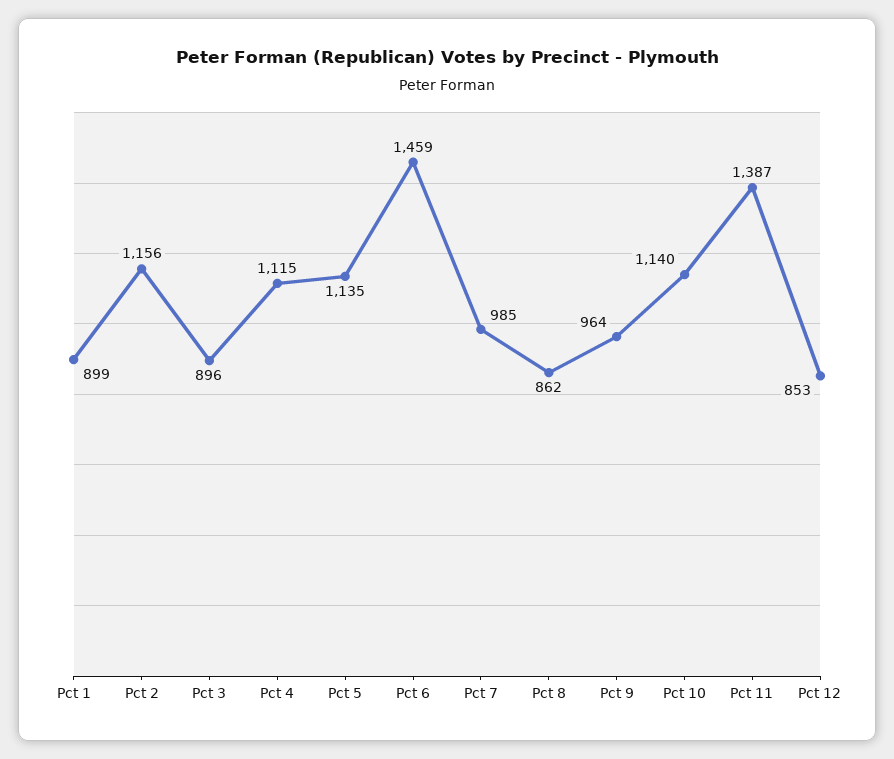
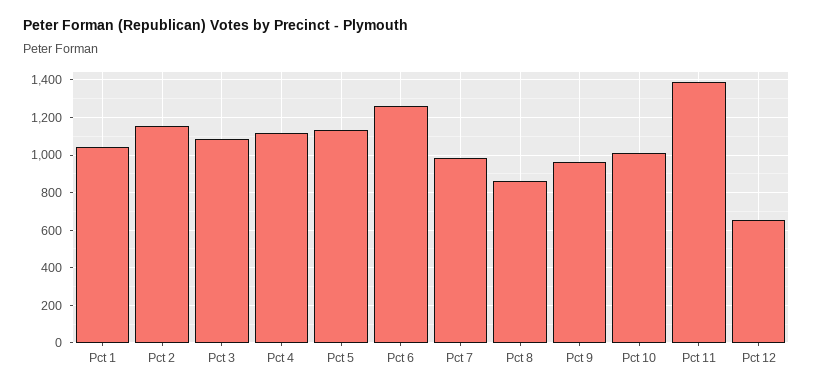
  {
-   "Pct 1": 899,
+   "Pct 1": 1050,
    "Pct 2": 1156,
-   "Pct 3": 896,
+   "Pct 3": 1100,
    "Pct 4": 1115,
    "Pct 5": 1135,
-   "Pct 6": 1459,
+   "Pct 6": 1250,
    "Pct 7": 985,
    "Pct 8": 862,
    "Pct 9": 964,
-   "Pct 10": 1140,
+   "Pct 10": 1000,
    "Pct 11": 1387,
-   "Pct 12": 853
+   "Pct 12": 650
  }

